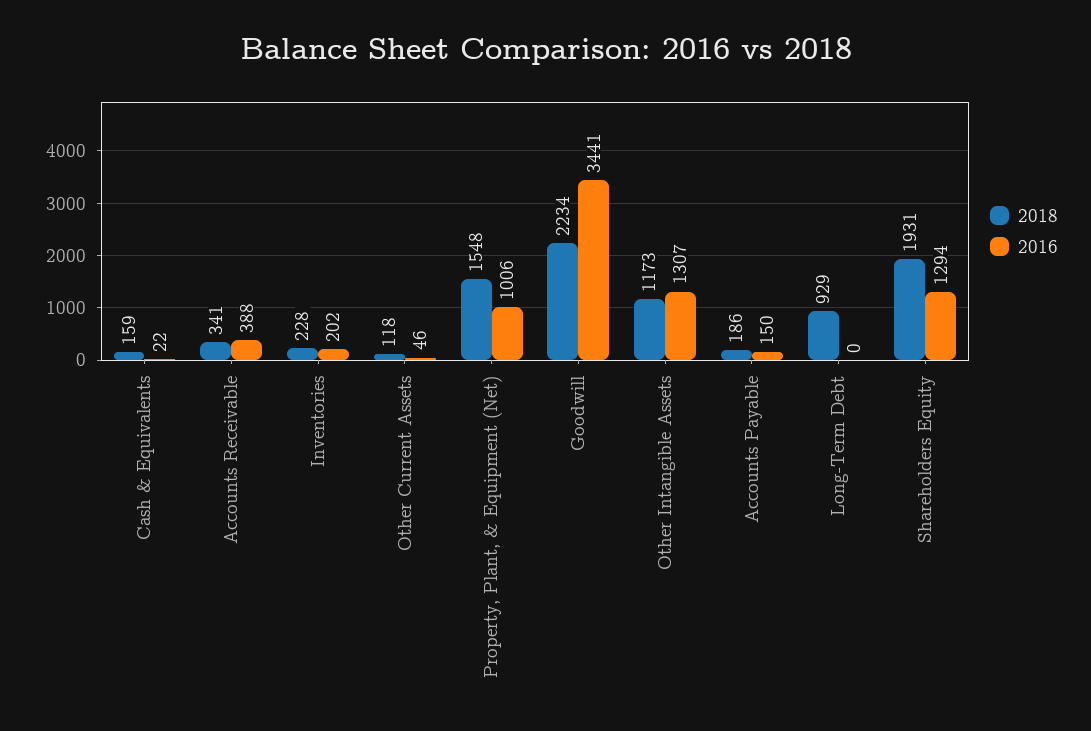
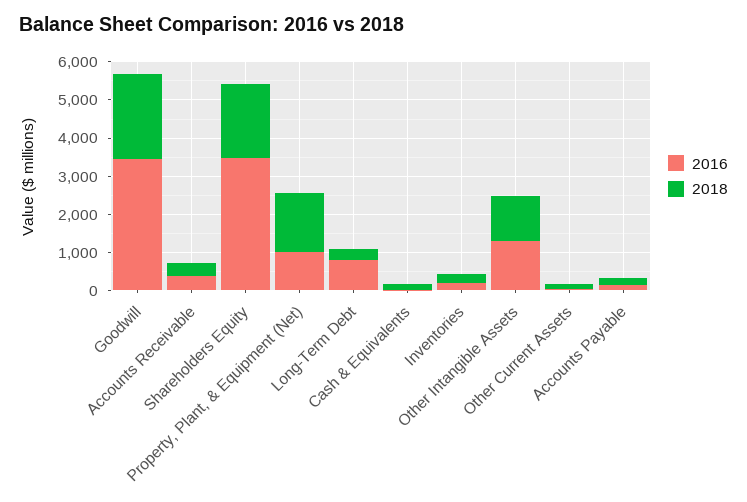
  {
    "2018": {
      "Cash & Equivalents": 159,
      "Accounts Receivable": 341,
      "Inventories": 228,
      "Other Current Assets": 118,
      "Property, Plant, & Equipment (Net)": 1548,
      "Goodwill": 2234,
      "Other Intangible Assets": 1173,
      "Accounts Payable": 186,
-     "Long-Term Debt": 929,
+     "Long-Term Debt": 250,
      "Shareholders Equity": 1931
    },
    "2016": {
      "Cash & Equivalents": 22,
      "Accounts Receivable": 388,
      "Inventories": 202,
      "Other Current Assets": 46,
      "Property, Plant, & Equipment (Net)": 1006,
      "Goodwill": 3441,
      "Other Intangible Assets": 1307,
      "Accounts Payable": 150,
-     "Long-Term Debt": 0,
+     "Long-Term Debt": 750,
-     "Shareholders Equity": 1294
+     "Shareholders Equity": 3500
    }
  }

